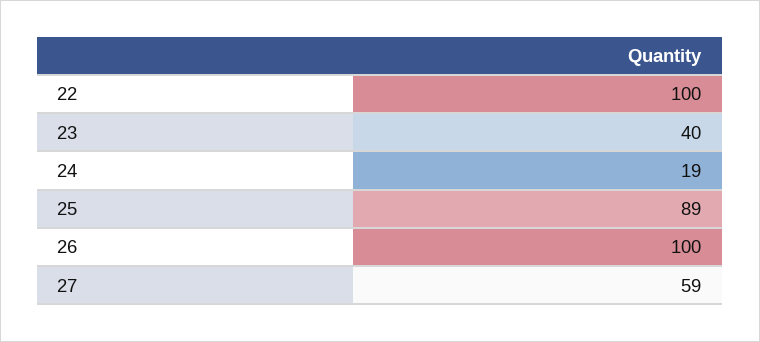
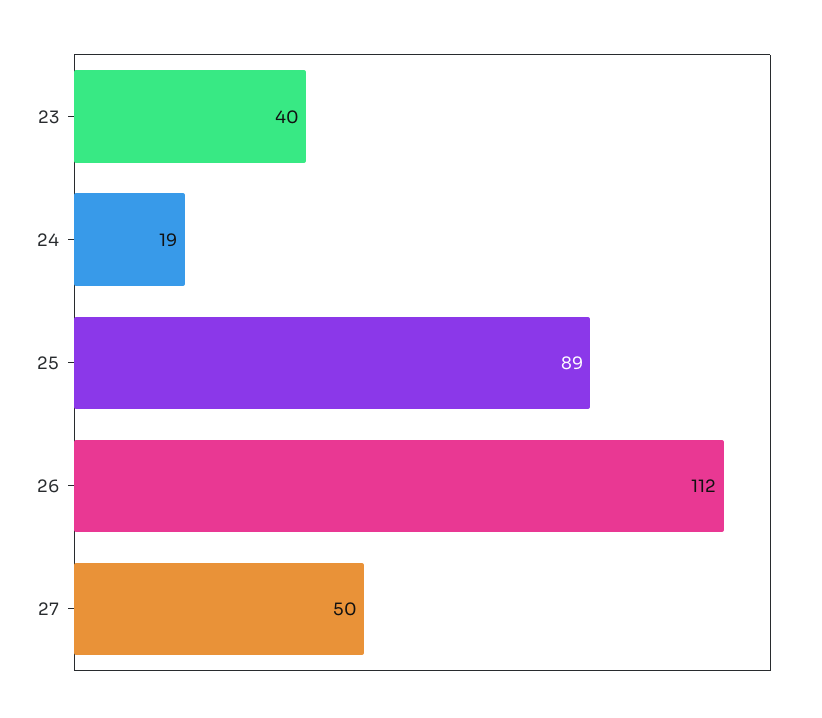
  {
-   "22": 100,
    "23": 40,
    "24": 19,
    "25": 89,
-   "26": 100,
+   "26": 112,
-   "27": 59
+   "27": 50
  }

